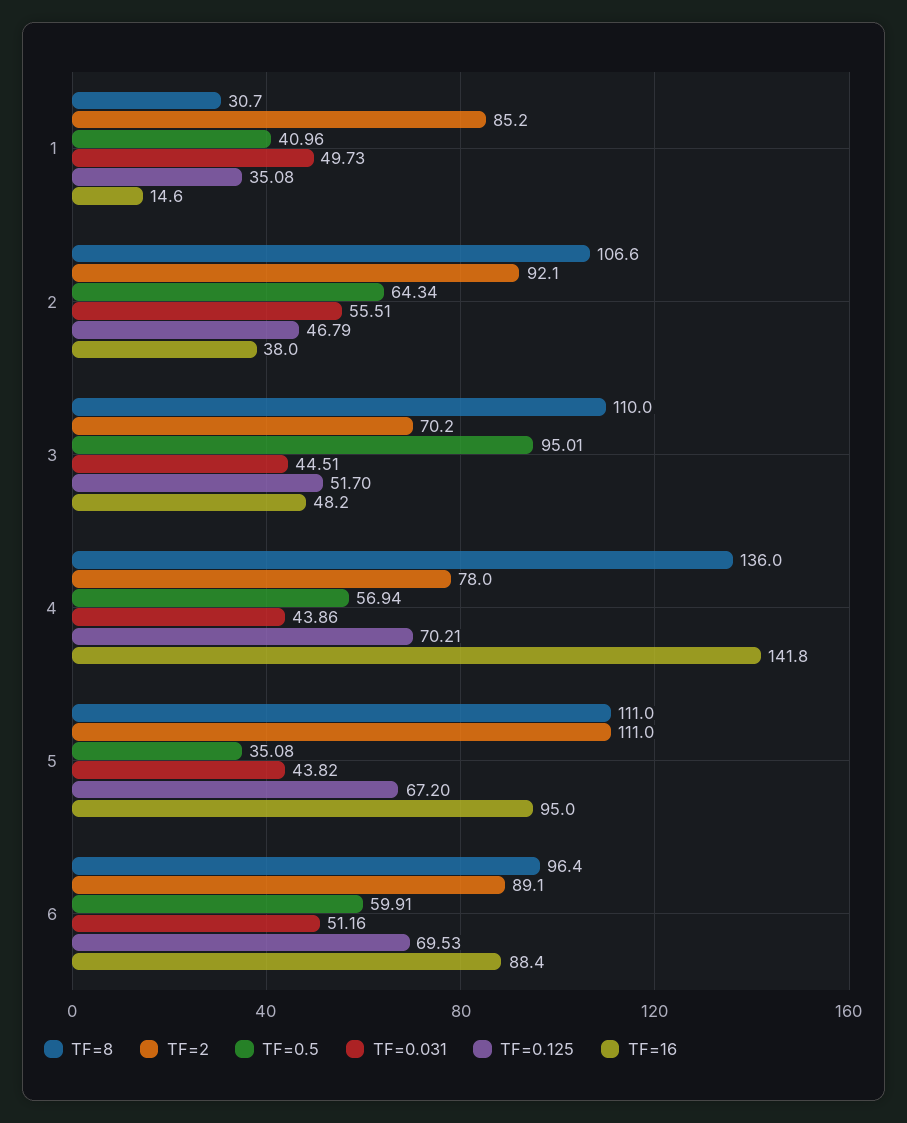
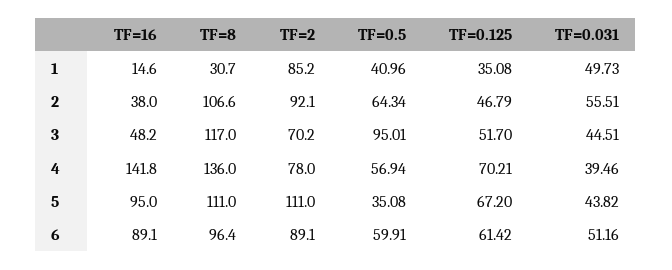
  {
    "TF=8": {
      "1": 30.7,
      "2": 106.6,
-     "3": 110,
+     "3": 117,
      "4": 136,
      "5": 111,
      "6": 96.4
    },
    "TF=2": {
      "1": 85.2,
      "2": 92.1,
      "3": 70.2,
      "4": 78,
      "5": 111,
      "6": 89.1
    },
    "TF=0.5": {
      "1": 40.96,
      "2": 64.34,
      "3": 95.01,
      "4": 56.94,
      "5": 35.08,
      "6": 59.91
    },
    "TF=0.031": {
      "1": 49.73,
      "2": 55.51,
      "3": 44.51,
-     "4": 43.86,
+     "4": 39.46,
      "5": 43.82,
      "6": 51.16
    },
    "TF=0.125": {
      "1": 35.08,
      "2": 46.79,
      "3": 51.7,
      "4": 70.21,
      "5": 67.2,
-     "6": 69.53
+     "6": 61.42
    },
    "TF=16": {
      "1": 14.6,
      "2": 38,
      "3": 48.2,
      "4": 141.8,
      "5": 95,
-     "6": 88.4
+     "6": 89.1
    }
  }

